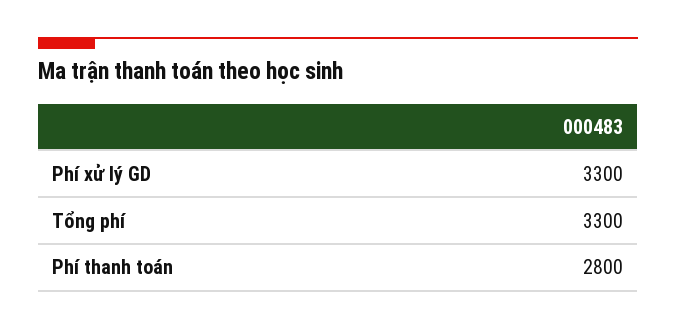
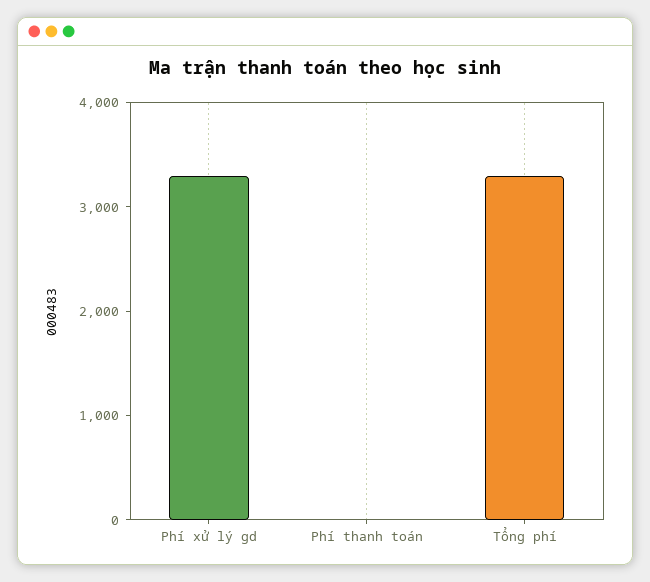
  {
    "Phí xử lý GD": 3300,
    "Tổng phí": 3300,
-   "Phí thanh toán": 2800
+   "Phí thanh toán": 0
  }

